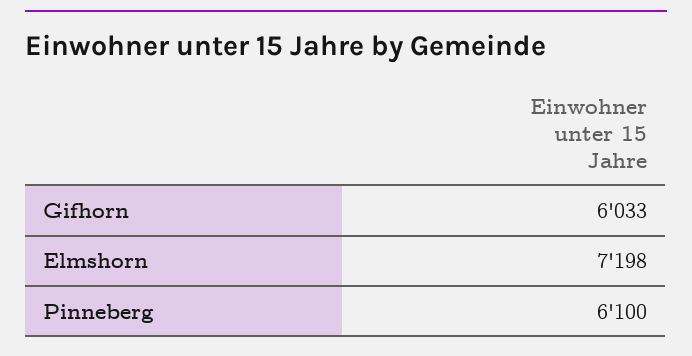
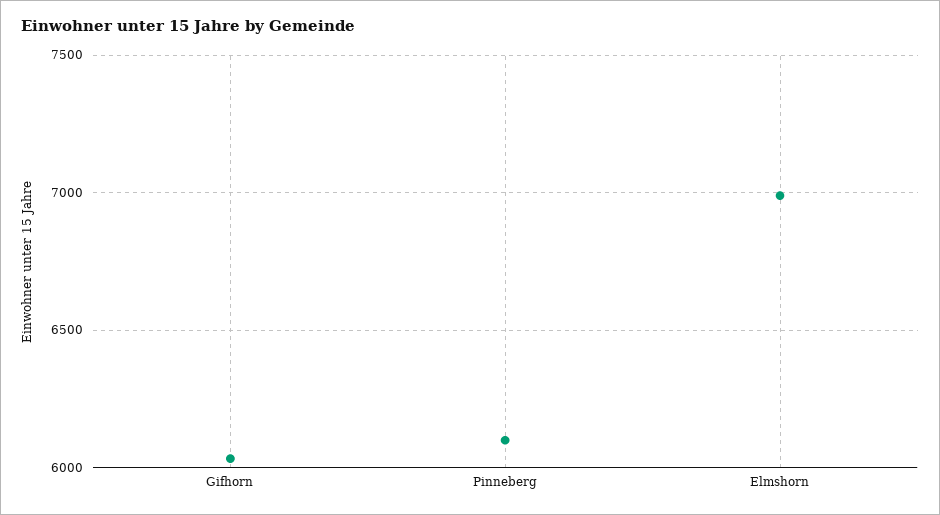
  {
    "Gifhorn": 6033,
-   "Elmshorn": 7198,
+   "Elmshorn": 7000,
    "Pinneberg": 6100
  }

